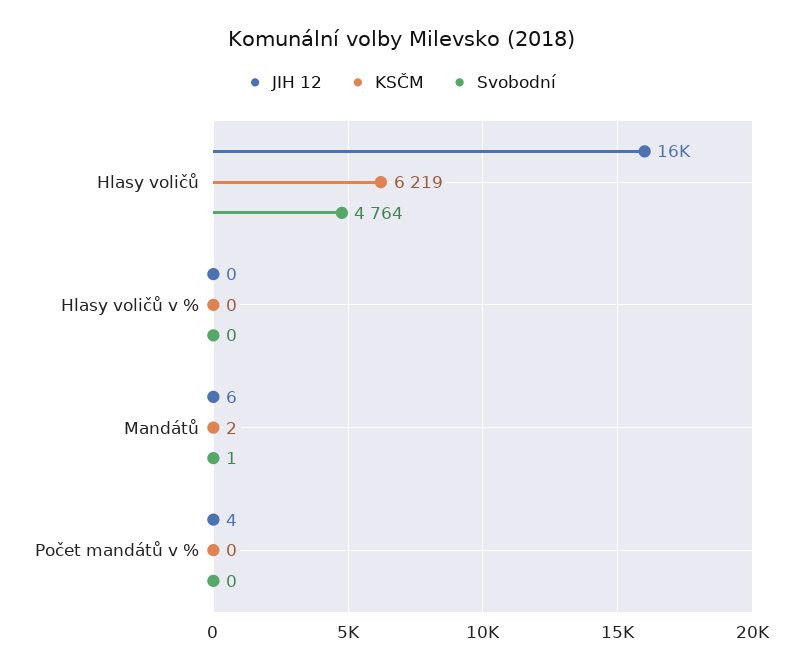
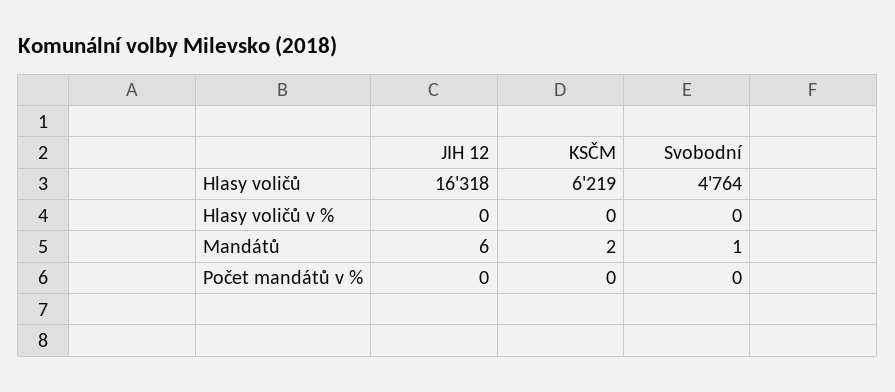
  {
    "JIH 12": {
      "Hlasy voličů": 16318,
      "Hlasy voličů v %": 0,
      "Mandátů": 6,
-     "Počet mandátů v %": 4
+     "Počet mandátů v %": 0
    },
    "KSČM": {
      "Hlasy voličů": 6219,
      "Hlasy voličů v %": 0,
      "Mandátů": 2,
      "Počet mandátů v %": 0
    },
    "Svobodní": {
      "Hlasy voličů": 4764,
      "Hlasy voličů v %": 0,
      "Mandátů": 1,
      "Počet mandátů v %": 0
    }
  }

